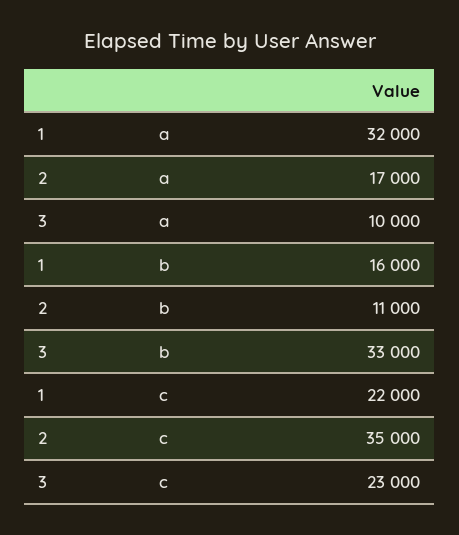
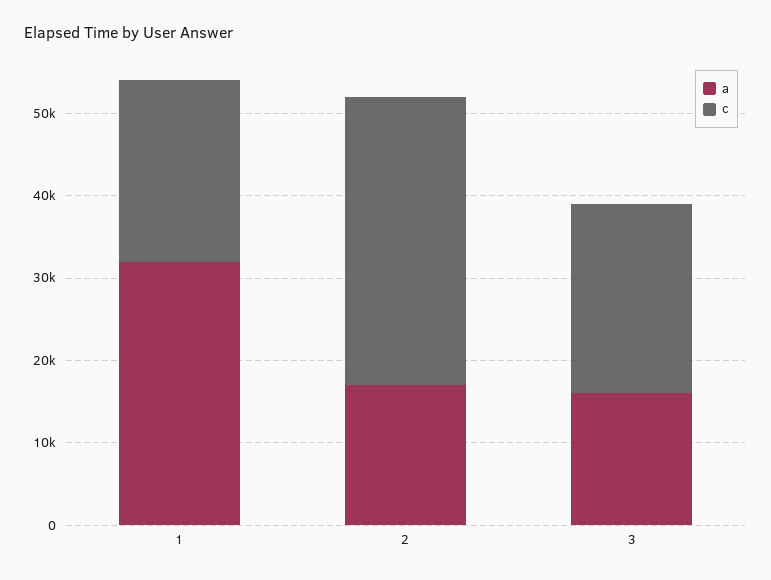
  {
    "a": {
      "1": 32000,
      "2": 17000,
-     "3": 10000
+     "3": 16000
    },
-   "b": {
-     "1": 16000,
-     "2": 11000,
-     "3": 33000
-   },
    "c": {
      "1": 22000,
      "2": 35000,
      "3": 23000
    }
  }

